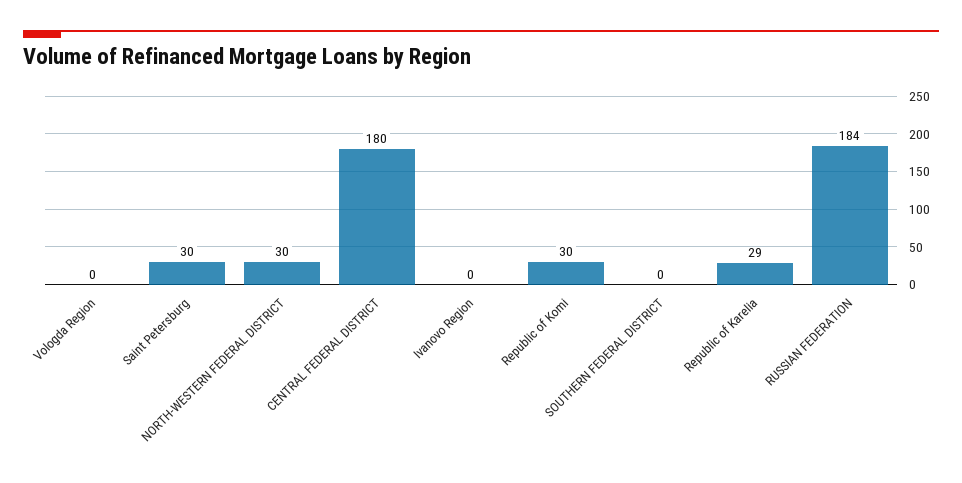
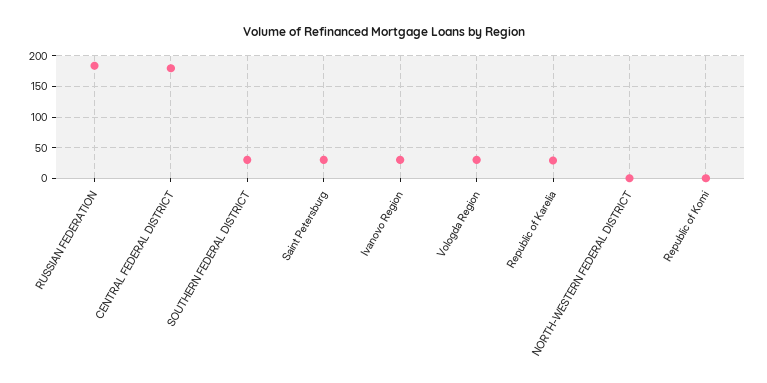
  {
-   "Vologda Region": 0,
+   "Vologda Region": 30,
    "Saint Petersburg": 30,
-   "NORTH-WESTERN FEDERAL DISTRICT": 30,
+   "NORTH-WESTERN FEDERAL DISTRICT": 0,
    "CENTRAL FEDERAL DISTRICT": 180,
-   "Ivanovo Region": 0,
+   "Ivanovo Region": 30,
-   "Republic of Komi": 30,
+   "Republic of Komi": 0,
-   "SOUTHERN FEDERAL DISTRICT": 0,
+   "SOUTHERN FEDERAL DISTRICT": 30,
    "Republic of Karelia": 29,
    "RUSSIAN FEDERATION": 184
  }

